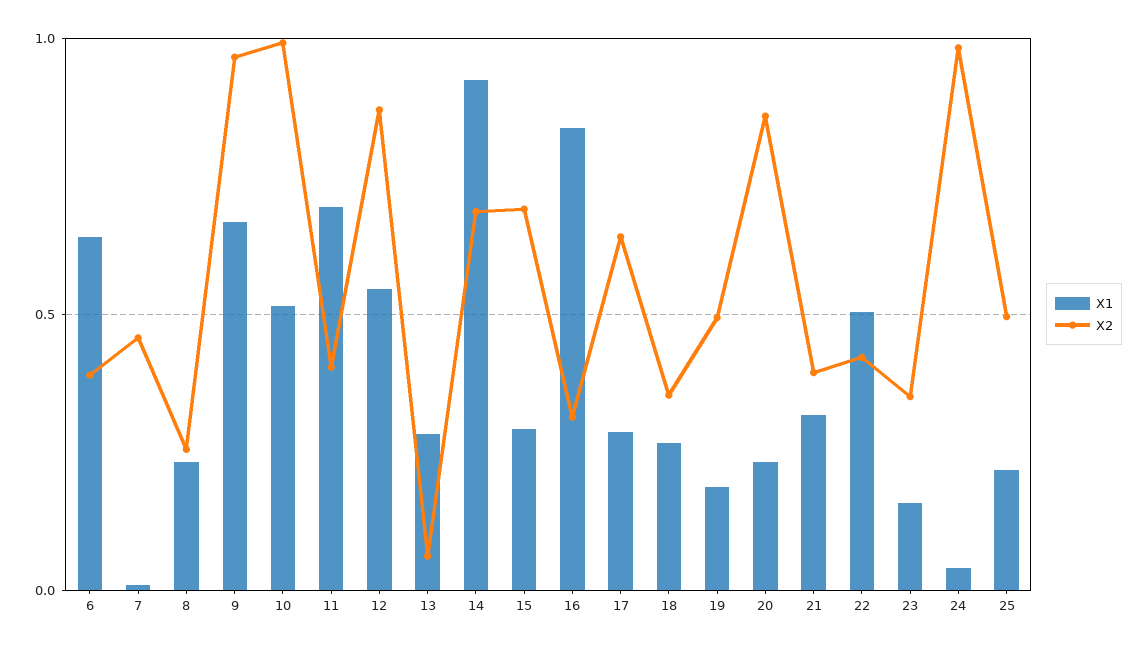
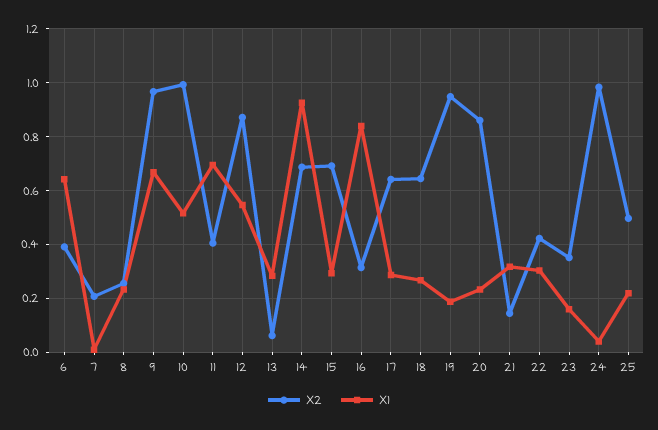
  {
    "X1": {
      "6": 0.65,
      "7": 0,
      "8": 0.225,
      "9": 0.675,
      "10": 0.525,
      "11": 0.7,
      "12": 0.55,
      "13": 0.275,
      "14": 0.925,
      "15": 0.3,
      "16": 0.85,
      "17": 0.275,
      "18": 0.275,
      "19": 0.175,
      "20": 0.225,
      "21": 0.325,
-     "22": 0.5,
+     "22": 0.3,
      "23": 0.15,
      "24": 0.05,
      "25": 0.225
    },
    "X2": {
      "6": 0.4,
-     "7": 0.45,
+     "7": 0.2,
      "8": 0.25,
      "9": 0.975,
      "10": 1,
      "11": 0.4,
      "12": 0.875,
      "13": 0.05,
      "14": 0.675,
      "15": 0.7,
      "16": 0.325,
      "17": 0.65,
-     "18": 0.35,
+     "18": 0.65,
-     "19": 0.5,
+     "19": 0.95,
      "20": 0.85,
-     "21": 0.4,
+     "21": 0.15,
      "22": 0.425,
      "23": 0.35,
      "24": 0.975,
      "25": 0.5
    }
  }

